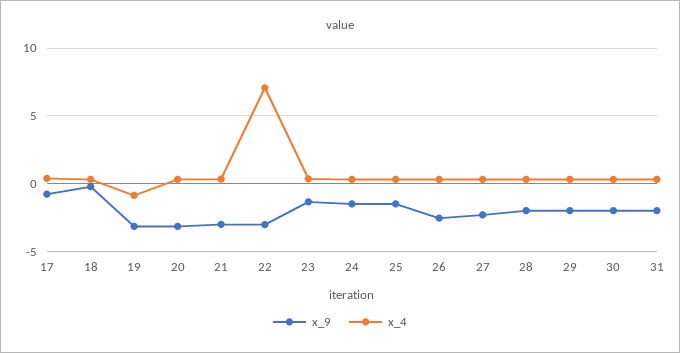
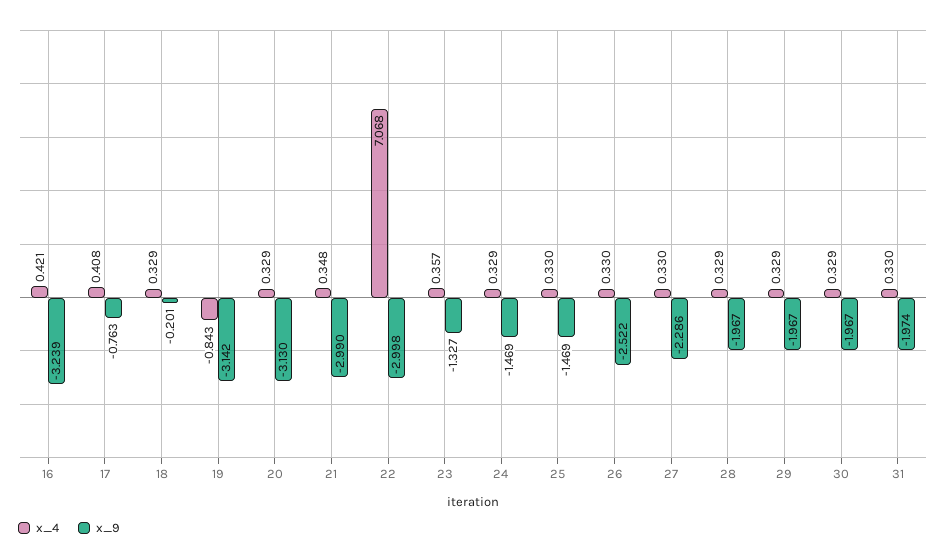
  {
    "x_9": {
      "17": -0.763,
      "18": -0.201,
      "19": -3.142,
      "20": -3.13,
      "21": -2.99,
      "22": -2.998,
      "23": -1.327,
      "24": -1.469,
      "25": -1.469,
      "26": -2.522,
      "27": -2.286,
      "28": -1.967,
      "29": -1.967,
      "30": -1.967,
-     "31": -1.974
+     "31": -1.974,
+     "16": -3.239
    },
    "x_4": {
      "17": 0.408,
      "18": 0.329,
      "19": -0.843,
      "20": 0.329,
      "21": 0.348,
      "22": 7.068,
      "23": 0.357,
      "24": 0.329,
      "25": 0.33,
      "26": 0.33,
      "27": 0.33,
      "28": 0.329,
      "29": 0.329,
      "30": 0.329,
-     "31": 0.33
+     "31": 0.33,
+     "16": 0.421
    }
  }

